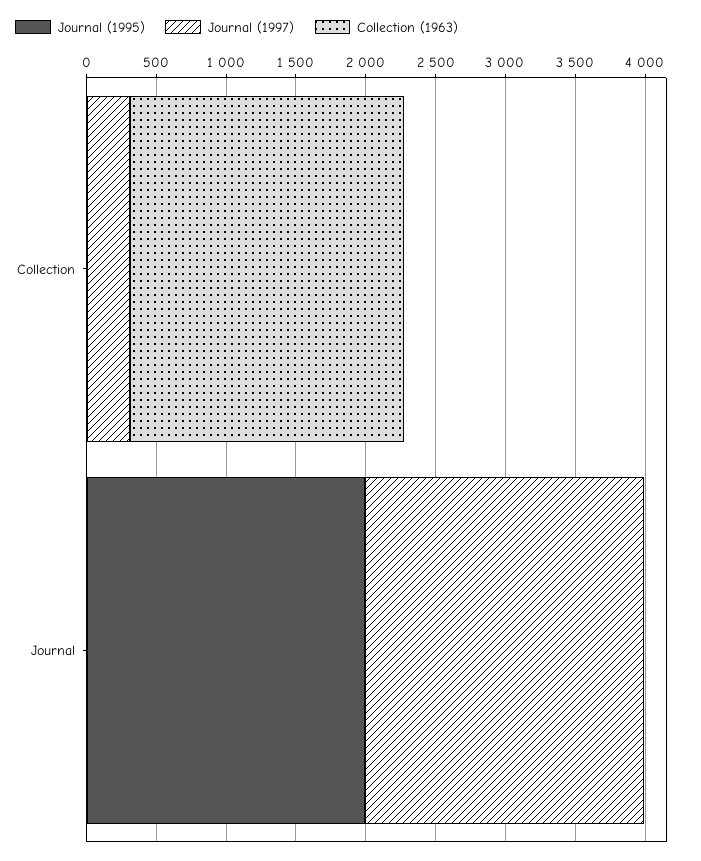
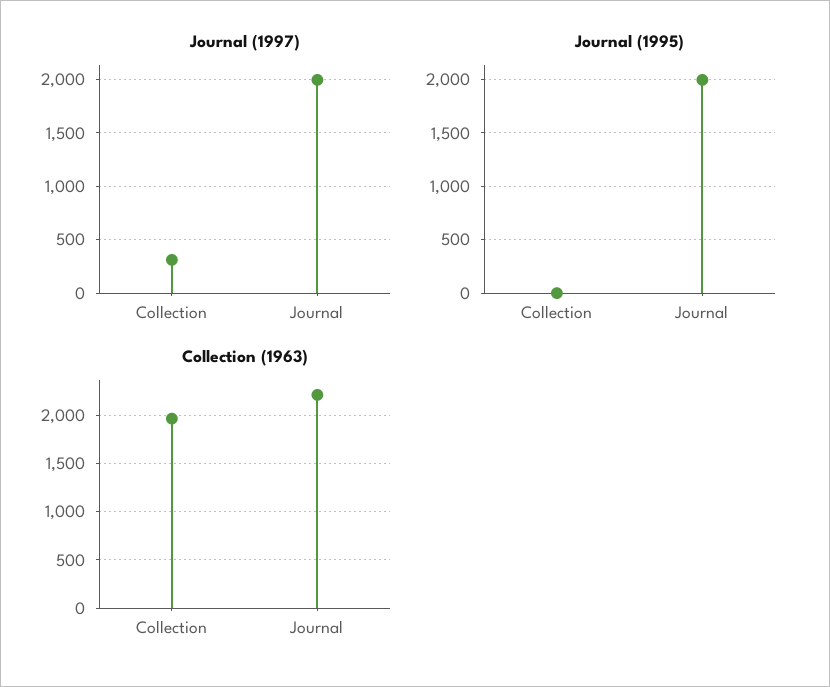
  {
    "Journal (1995)": {
      "Collection": 0,
      "Journal": 2000
    },
    "Journal (1997)": {
      "Collection": 300,
      "Journal": 2000
    },
    "Collection (1963)": {
      "Collection": 2000,
-     "Journal": 0
+     "Journal": 2200
    }
  }

